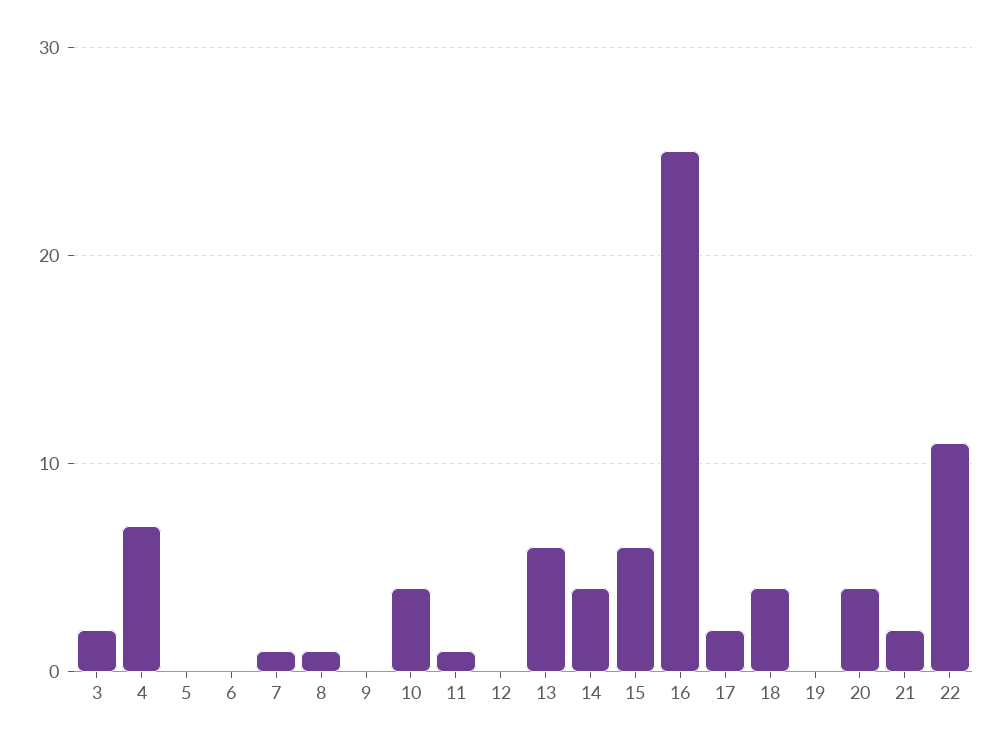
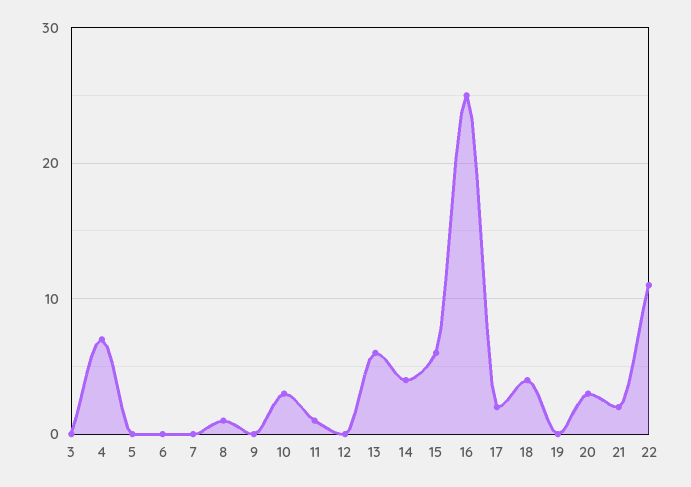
  {
-   "3": 2,
+   "3": 0,
    "4": 7,
    "5": 0,
    "6": 0,
-   "7": 1,
+   "7": 0,
    "8": 1,
    "9": 0,
-   "10": 4,
+   "10": 3,
    "11": 1,
    "12": 0,
    "13": 6,
    "14": 4,
    "15": 6,
    "16": 25,
    "17": 2,
    "18": 4,
    "19": 0,
-   "20": 4,
+   "20": 3,
    "21": 2,
    "22": 11
  }

